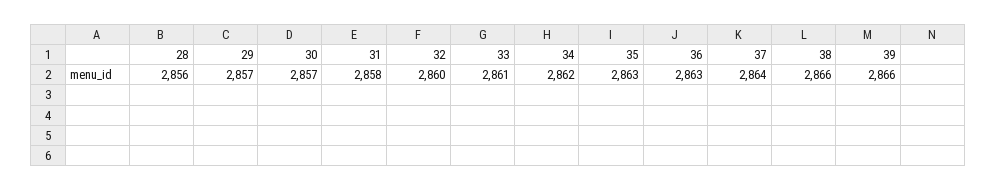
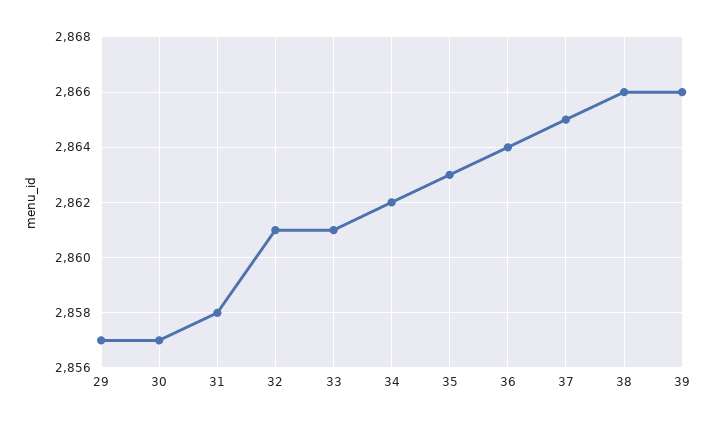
  {
-   "28": 2856,
    "29": 2857,
    "30": 2857,
    "31": 2858,
-   "32": 2860,
+   "32": 2861,
    "33": 2861,
    "34": 2862,
    "35": 2863,
-   "36": 2863,
+   "36": 2864,
-   "37": 2864,
+   "37": 2865,
    "38": 2866,
    "39": 2866
  }

